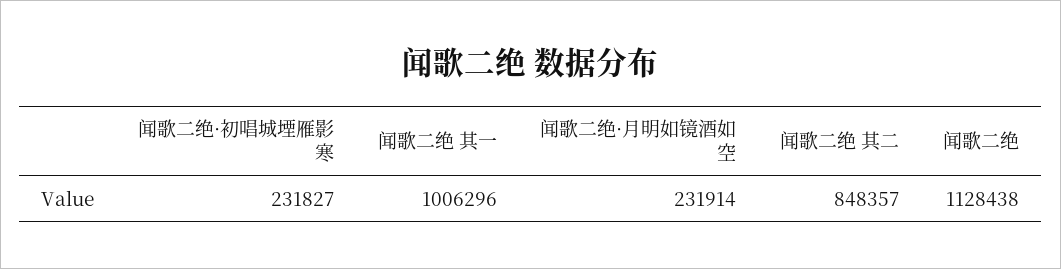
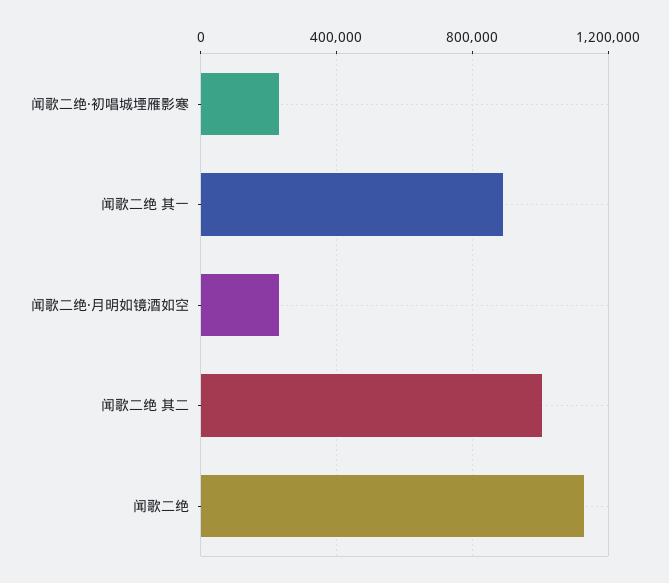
  {
    "闻歌二绝·初唱城堙雁影寒": 231827,
-   "闻歌二绝 其一": 1006296,
+   "闻歌二绝 其一": 900000,
    "闻歌二绝·月明如镜酒如空": 231914,
-   "闻歌二绝 其二": 848357,
+   "闻歌二绝 其二": 1000000,
    "闻歌二绝": 1128438
  }

